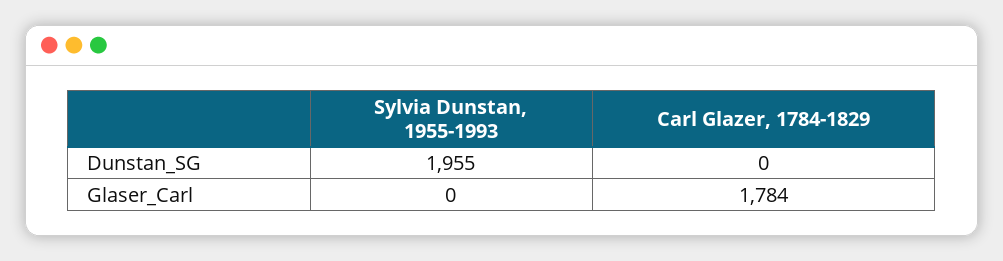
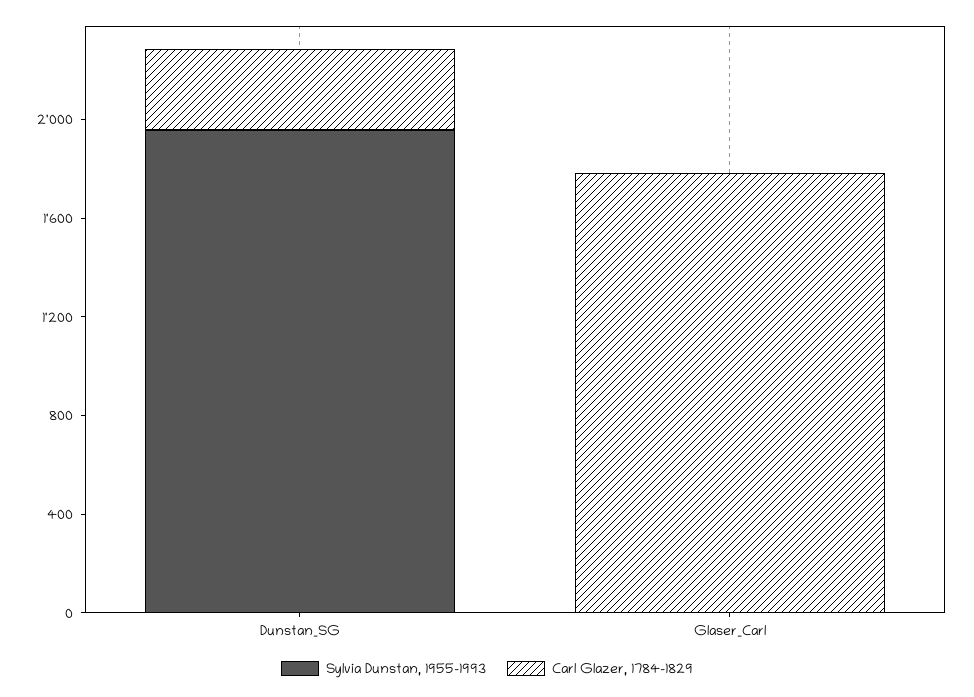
  {
    "Sylvia Dunstan, 1955-1993": {
      "Dunstan_SG": 1955,
      "Glaser_Carl": 0
    },
    "Carl Glazer, 1784-1829": {
-     "Dunstan_SG": 0,
+     "Dunstan_SG": 300,
      "Glaser_Carl": 1784
    }
  }

